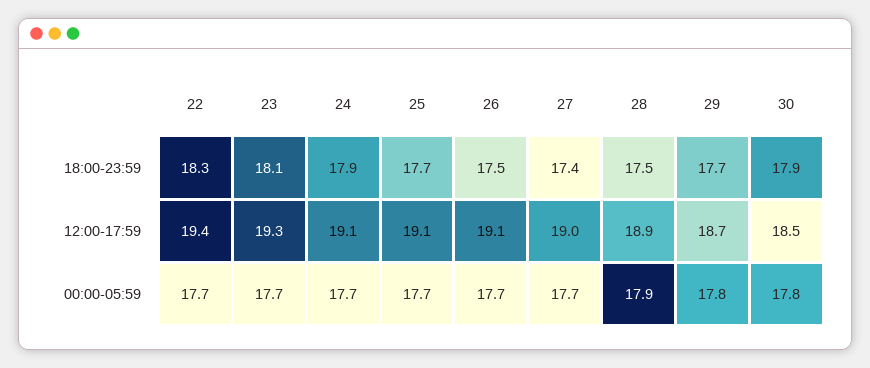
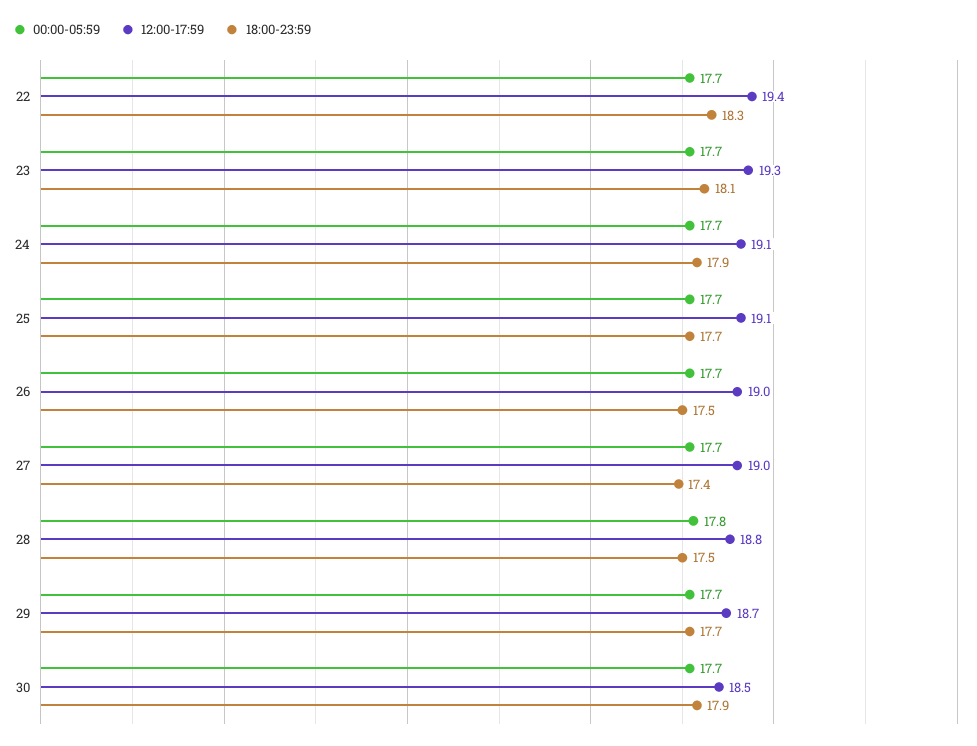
  {
    "18:00-23:59": {
      "22": 18.3,
      "23": 18.1,
      "24": 17.9,
      "25": 17.7,
      "26": 17.5,
      "27": 17.4,
      "28": 17.5,
      "29": 17.7,
      "30": 17.9
    },
    "12:00-17:59": {
      "22": 19.4,
      "23": 19.3,
      "24": 19.1,
      "25": 19.1,
-     "26": 19.1,
+     "26": 19,
      "27": 19,
-     "28": 18.9,
+     "28": 18.8,
      "29": 18.7,
      "30": 18.5
    },
    "00:00-05:59": {
      "22": 17.7,
      "23": 17.7,
      "24": 17.7,
      "25": 17.7,
      "26": 17.7,
      "27": 17.7,
-     "28": 17.9,
+     "28": 17.8,
-     "29": 17.8,
+     "29": 17.7,
-     "30": 17.8
+     "30": 17.7
    }
  }

